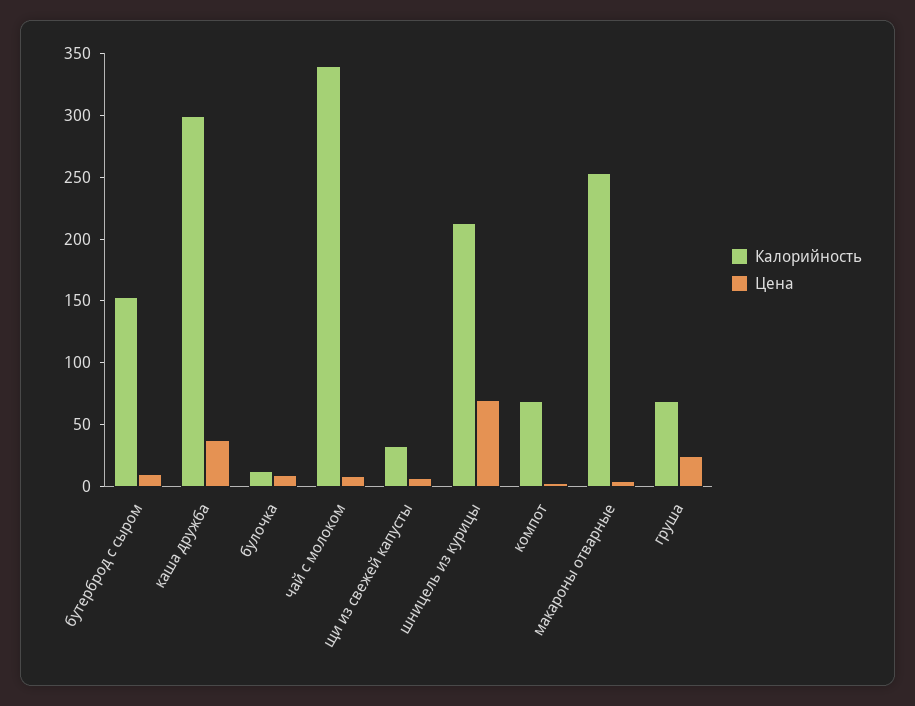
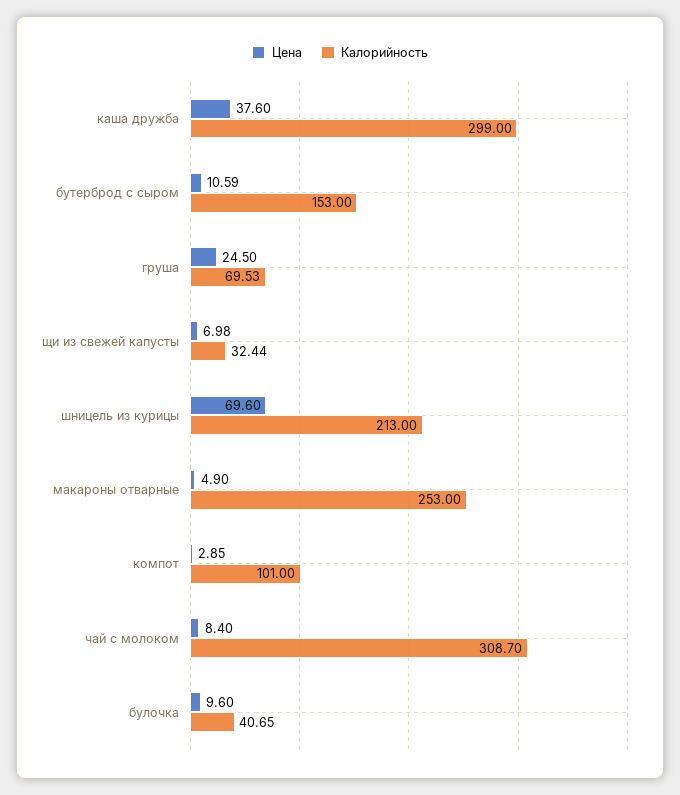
  {
    "Калорийность": {
      "бутерброд с сыром": 153,
      "каша дружба": 299,
-     "булочка": 10,
+     "булочка": 40.65,
-     "чай с молоком": 340,
+     "чай с молоком": 308.7,
      "щи из свежей капусты": 32.44,
      "шницель из курицы": 213,
-     "компот": 70,
+     "компот": 101,
      "макароны отварные": 253,
      "груша": 69.53
    },
    "Цена": {
      "бутерброд с сыром": 10.59,
      "каша дружба": 37.6,
      "булочка": 9.6,
      "чай с молоком": 8.4,
      "щи из свежей капусты": 6.98,
      "шницель из курицы": 69.6,
      "компот": 2.85,
      "макароны отварные": 4.9,
      "груша": 24.5
    }
  }

